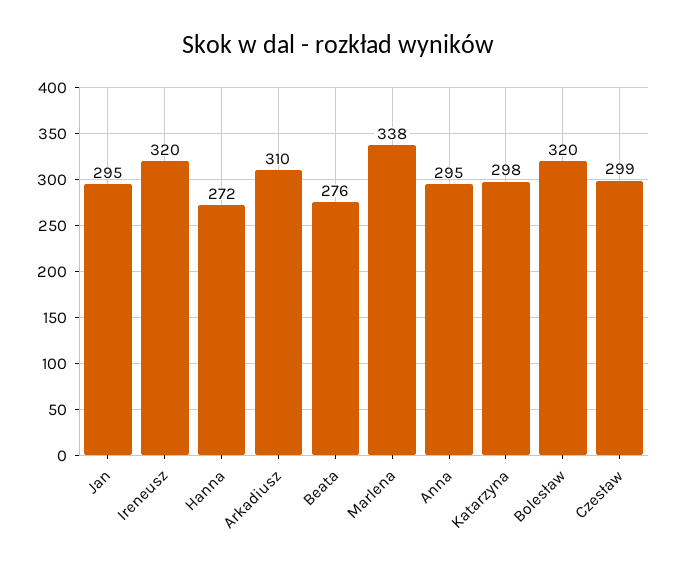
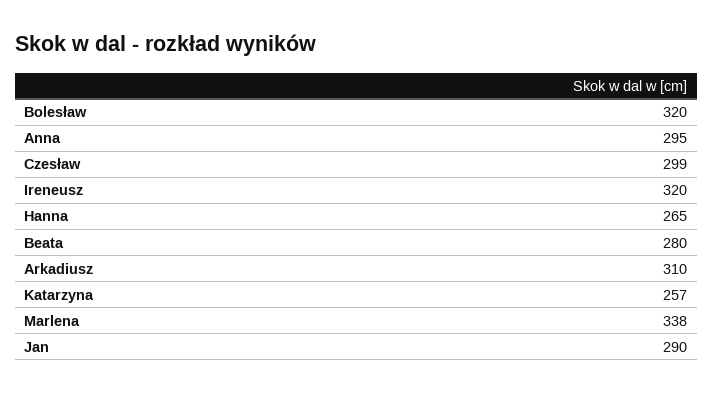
  {
-   "Jan": 295,
+   "Jan": 290,
    "Ireneusz": 320,
-   "Hanna": 272,
+   "Hanna": 265,
    "Arkadiusz": 310,
-   "Beata": 276,
+   "Beata": 280,
    "Marlena": 338,
    "Anna": 295,
-   "Katarzyna": 298,
+   "Katarzyna": 257,
    "Bolesław": 320,
    "Czesław": 299
  }

